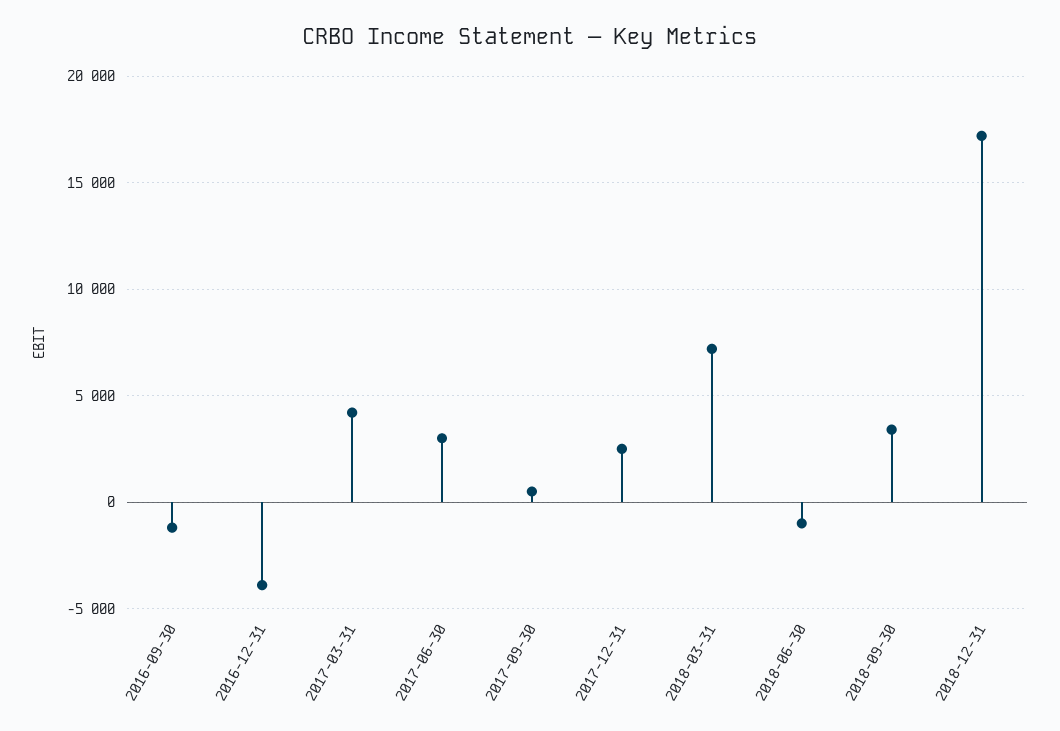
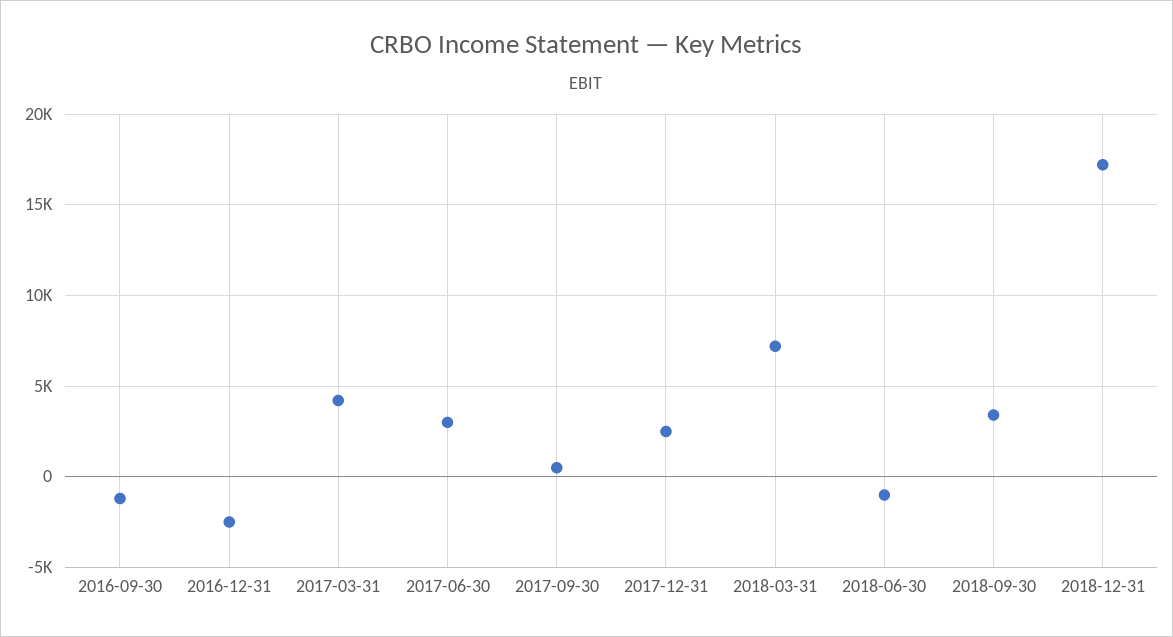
  {
    "2016-09-30": -1000,
-   "2016-12-31": -4000,
+   "2016-12-31": -2500,
    "2017-03-31": 4000,
    "2017-06-30": 3000,
    "2017-09-30": 500,
    "2017-12-31": 2500,
    "2018-03-31": 7000,
    "2018-06-30": -1000,
    "2018-09-30": 3500,
    "2018-12-31": 17000
  }

